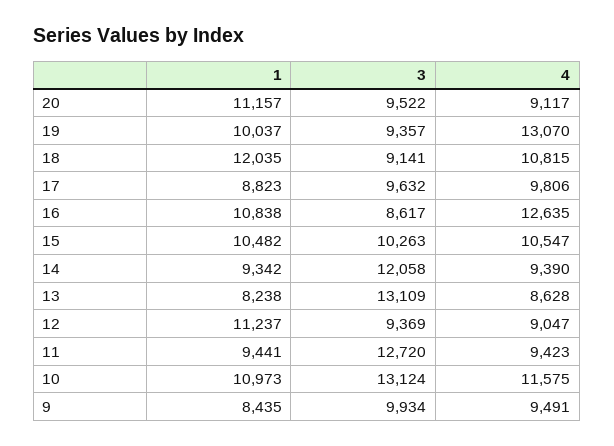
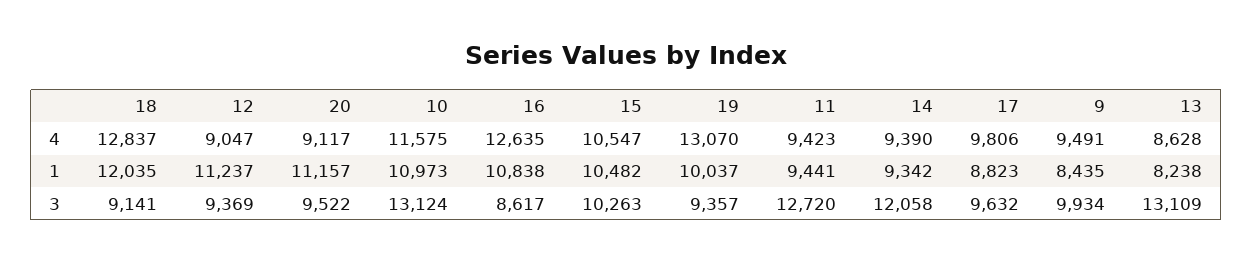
  {
    "1": {
      "20": 11157,
      "19": 10037,
      "18": 12035,
      "17": 8823,
      "16": 10838,
      "15": 10482,
      "14": 9342,
      "13": 8238,
      "12": 11237,
      "11": 9441,
      "10": 10973,
      "9": 8435
    },
    "3": {
      "20": 9522,
      "19": 9357,
      "18": 9141,
      "17": 9632,
      "16": 8617,
      "15": 10263,
      "14": 12058,
      "13": 13109,
      "12": 9369,
      "11": 12720,
      "10": 13124,
      "9": 9934
    },
    "4": {
      "20": 9117,
      "19": 13070,
-     "18": 10815,
+     "18": 12837,
      "17": 9806,
      "16": 12635,
      "15": 10547,
      "14": 9390,
      "13": 8628,
      "12": 9047,
      "11": 9423,
      "10": 11575,
      "9": 9491
    }
  }

